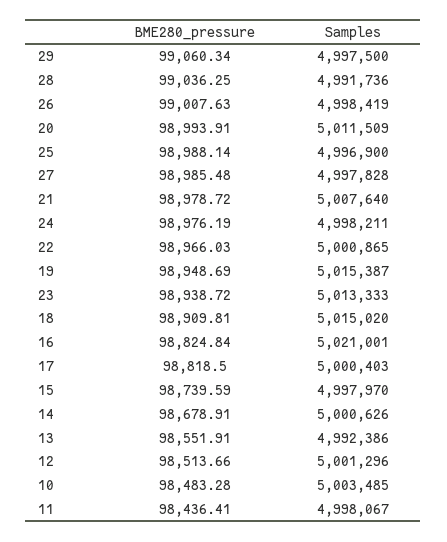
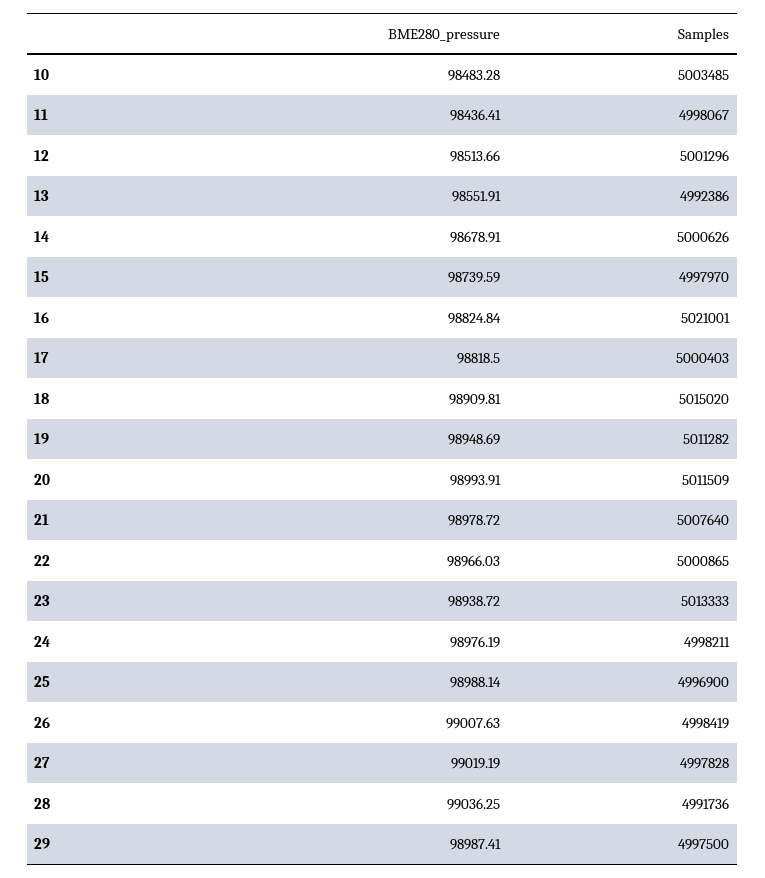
  {
    "BME280_pressure": {
-     "29": 99060.34,
+     "29": 98987.41,
      "28": 99036.25,
      "26": 99007.63,
      "20": 98993.91,
      "25": 98988.14,
-     "27": 98985.48,
+     "27": 99019.19,
      "21": 98978.72,
      "24": 98976.19,
      "22": 98966.03,
      "19": 98948.69,
      "23": 98938.72,
      "18": 98909.81,
      "16": 98824.84,
      "17": 98818.5,
      "15": 98739.59,
      "14": 98678.91,
      "13": 98551.91,
      "12": 98513.66,
      "10": 98483.28,
      "11": 98436.41
    },
    "Samples": {
      "29": 4997500,
      "28": 4991736,
      "26": 4998419,
      "20": 5011509,
      "25": 4996900,
      "27": 4997828,
      "21": 5007640,
      "24": 4998211,
      "22": 5000865,
-     "19": 5015387,
+     "19": 5011282,
      "23": 5013333,
      "18": 5015020,
      "16": 5021001,
      "17": 5000403,
      "15": 4997970,
      "14": 5000626,
      "13": 4992386,
      "12": 5001296,
      "10": 5003485,
      "11": 4998067
    }
  }

